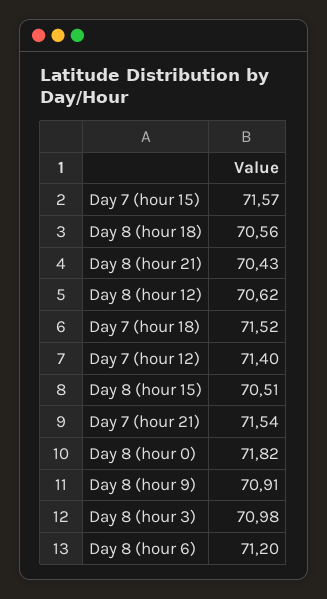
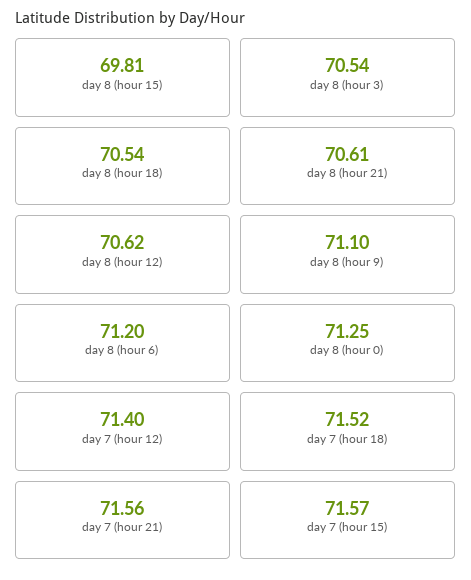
  {
    "Day 7 (hour 15)": 71.57,
-   "Day 8 (hour 18)": 70.56,
+   "Day 8 (hour 18)": 70.54,
-   "Day 8 (hour 21)": 70.43,
+   "Day 8 (hour 21)": 70.61,
    "Day 8 (hour 12)": 70.62,
    "Day 7 (hour 18)": 71.52,
    "Day 7 (hour 12)": 71.4,
-   "Day 8 (hour 15)": 70.51,
+   "Day 8 (hour 15)": 69.81,
-   "Day 7 (hour 21)": 71.54,
+   "Day 7 (hour 21)": 71.56,
-   "Day 8 (hour 0)": 71.82,
+   "Day 8 (hour 0)": 71.25,
-   "Day 8 (hour 9)": 70.91,
+   "Day 8 (hour 9)": 71.1,
-   "Day 8 (hour 3)": 70.98,
+   "Day 8 (hour 3)": 70.54,
    "Day 8 (hour 6)": 71.2
  }

